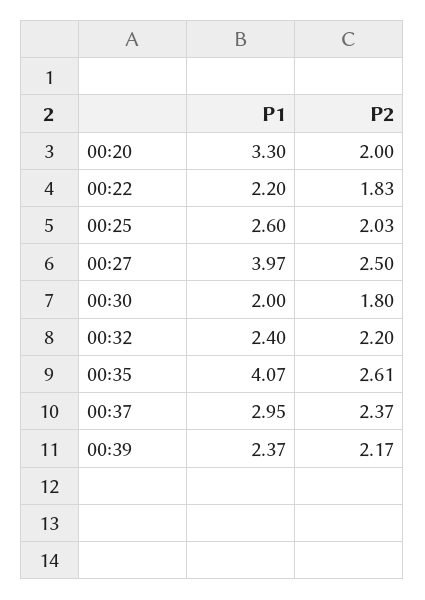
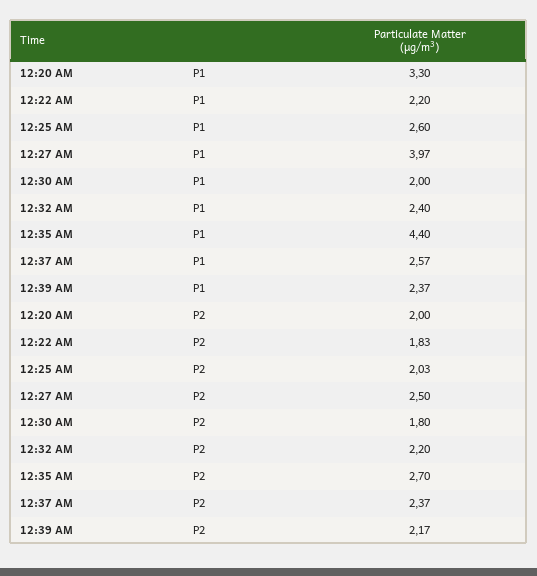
  {
    "P1": {
      "00:20": 3.3,
      "00:22": 2.2,
      "00:25": 2.6,
      "00:27": 3.97,
      "00:30": 2,
      "00:32": 2.4,
-     "00:35": 4.07,
+     "00:35": 4.4,
-     "00:37": 2.95,
+     "00:37": 2.57,
      "00:39": 2.37
    },
    "P2": {
      "00:20": 2,
      "00:22": 1.83,
      "00:25": 2.03,
      "00:27": 2.5,
      "00:30": 1.8,
      "00:32": 2.2,
-     "00:35": 2.61,
+     "00:35": 2.7,
      "00:37": 2.37,
      "00:39": 2.17
    }
  }

